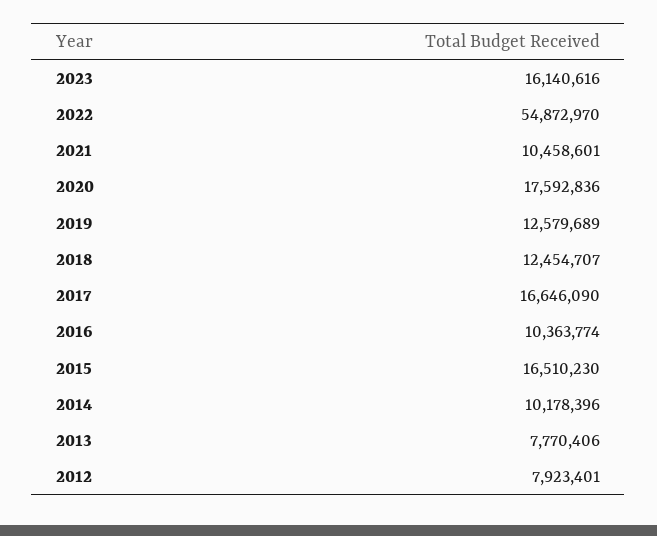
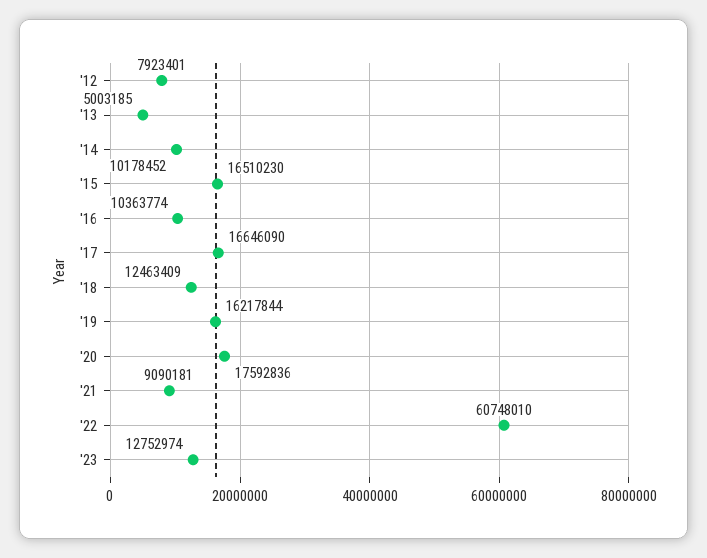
  {
-   "2023": 16140616,
+   "2023": 12752974,
-   "2022": 54872970,
+   "2022": 60748010,
-   "2021": 10458601,
+   "2021": 9090181,
    "2020": 17592836,
-   "2019": 12579689,
+   "2019": 16217844,
-   "2018": 12454707,
+   "2018": 12463409,
    "2017": 16646090,
    "2016": 10363774,
    "2015": 16510230,
-   "2014": 10178396,
+   "2014": 10178452,
-   "2013": 7770406,
+   "2013": 5003185,
    "2012": 7923401
  }

